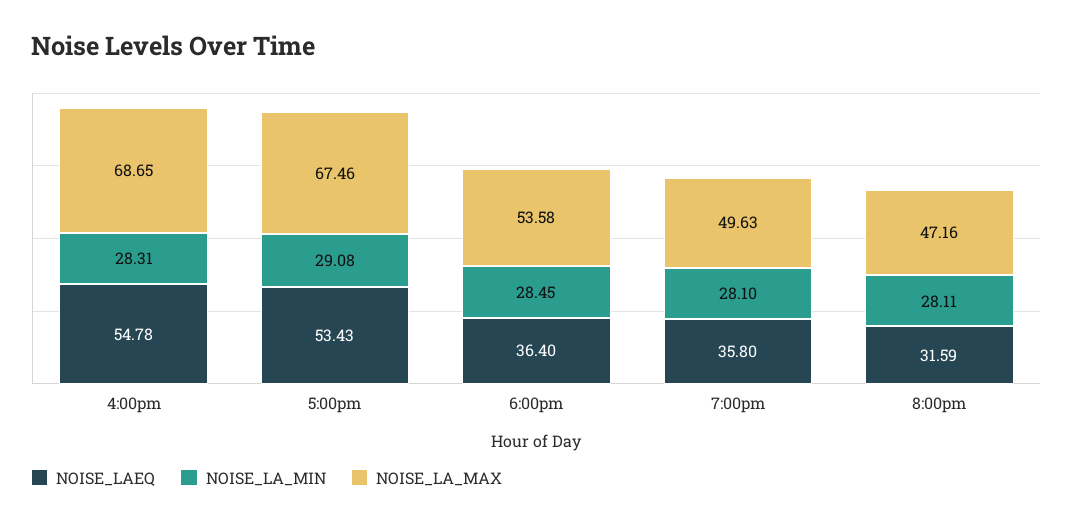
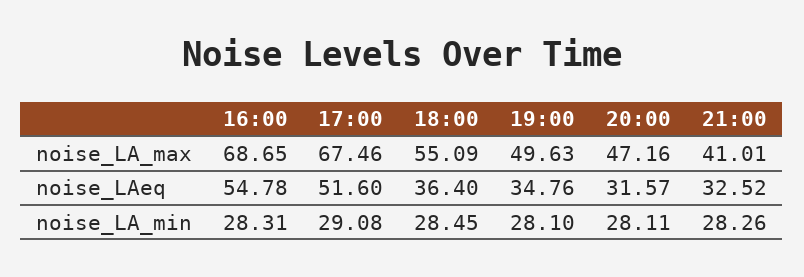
  {
    "NOISE_LAEQ": {
      "4:00pm": 54.78,
-     "5:00pm": 53.43,
+     "5:00pm": 51.6,
      "6:00pm": 36.4,
-     "7:00pm": 35.8,
+     "7:00pm": 34.76,
-     "8:00pm": 31.59
+     "8:00pm": 31.57,
+     "21:00": 32.52
    },
    "NOISE_LA_MIN": {
      "4:00pm": 28.31,
      "5:00pm": 29.08,
      "6:00pm": 28.45,
      "7:00pm": 28.1,
-     "8:00pm": 28.11
+     "8:00pm": 28.11,
+     "21:00": 28.26
    },
    "NOISE_LA_MAX": {
      "4:00pm": 68.65,
      "5:00pm": 67.46,
-     "6:00pm": 53.58,
+     "6:00pm": 55.09,
      "7:00pm": 49.63,
-     "8:00pm": 47.16
+     "8:00pm": 47.16,
+     "21:00": 41.01
    }
  }

